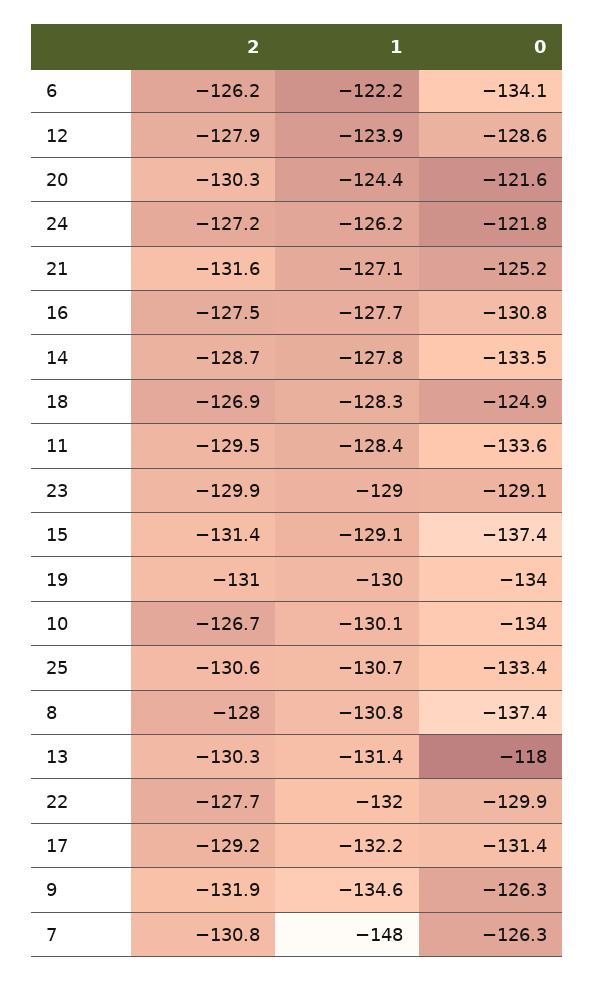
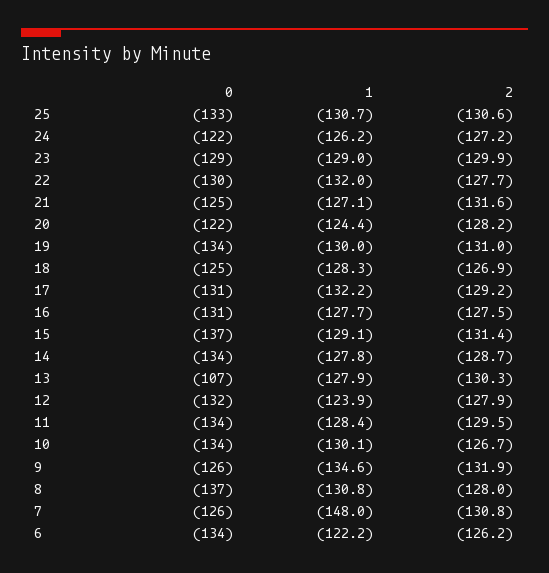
  {
    "2": {
      "6": -126.2,
      "12": -127.9,
-     "20": -130.3,
+     "20": -128.2,
      "24": -127.2,
      "21": -131.6,
      "16": -127.5,
      "14": -128.7,
      "18": -126.9,
      "11": -129.5,
      "23": -129.9,
      "15": -131.4,
      "19": -131,
      "10": -126.7,
      "25": -130.6,
      "8": -128,
      "13": -130.3,
      "22": -127.7,
      "17": -129.2,
      "9": -131.9,
      "7": -130.8
    },
    "1": {
      "6": -122.2,
      "12": -123.9,
      "20": -124.4,
      "24": -126.2,
      "21": -127.1,
      "16": -127.7,
      "14": -127.8,
      "18": -128.3,
      "11": -128.4,
      "23": -129,
      "15": -129.1,
      "19": -130,
      "10": -130.1,
      "25": -130.7,
      "8": -130.8,
-     "13": -131.4,
+     "13": -127.9,
      "22": -132,
      "17": -132.2,
      "9": -134.6,
      "7": -148
    },
    "0": {
      "6": -134.1,
-     "12": -128.6,
+     "12": -132,
      "20": -121.6,
      "24": -121.8,
      "21": -125.2,
      "16": -130.8,
      "14": -133.5,
      "18": -124.9,
      "11": -133.6,
      "23": -129.1,
      "15": -137.4,
      "19": -134,
      "10": -134,
      "25": -133.4,
      "8": -137.4,
-     "13": -118,
+     "13": -107,
      "22": -129.9,
      "17": -131.4,
      "9": -126.3,
      "7": -126.3
    }
  }

